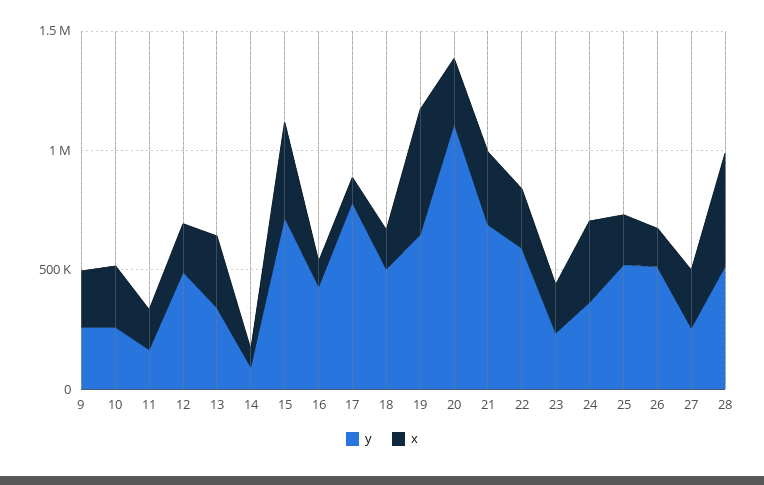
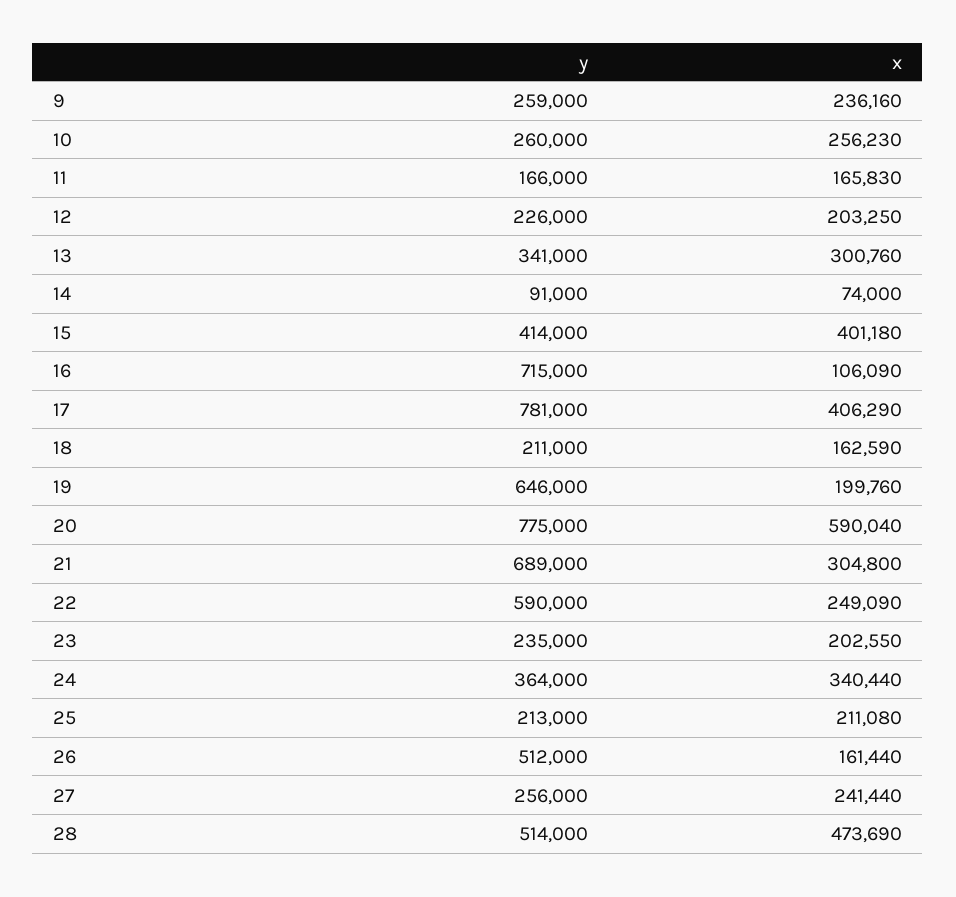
  {
    "y": {
      "9": 259000,
      "10": 260000,
      "11": 166000,
-     "12": 500000,
+     "12": 226000,
      "13": 341000,
      "14": 91000,
-     "15": 700000,
+     "15": 414000,
-     "16": 400000,
+     "16": 715000,
      "17": 781000,
-     "18": 500000,
+     "18": 211000,
      "19": 646000,
-     "20": 1100000,
+     "20": 775000,
      "21": 689000,
      "22": 590000,
      "23": 235000,
      "24": 364000,
-     "25": 500000,
+     "25": 213000,
      "26": 512000,
      "27": 256000,
      "28": 514000
    },
    "x": {
      "9": 236160,
      "10": 256230,
      "11": 165830,
      "12": 203250,
      "13": 300760,
      "14": 74000,
      "15": 401180,
      "16": 106090,
-     "17": 100000,
+     "17": 406290,
      "18": 162590,
-     "19": 500000,
+     "19": 199760,
-     "20": 300000,
+     "20": 590040,
      "21": 304800,
      "22": 249090,
      "23": 202550,
      "24": 340440,
      "25": 211080,
      "26": 161440,
      "27": 241440,
      "28": 473690
    }
  }

